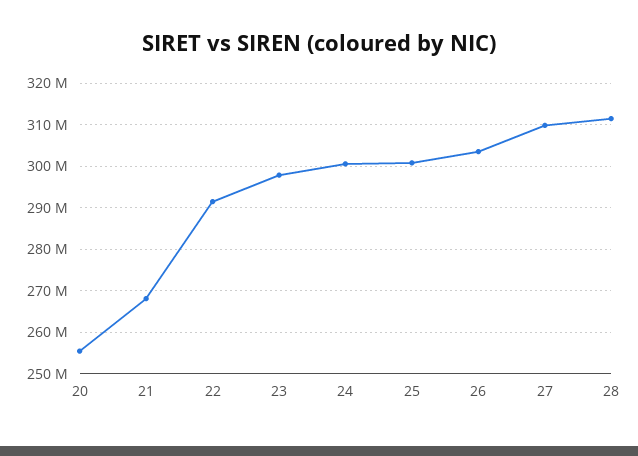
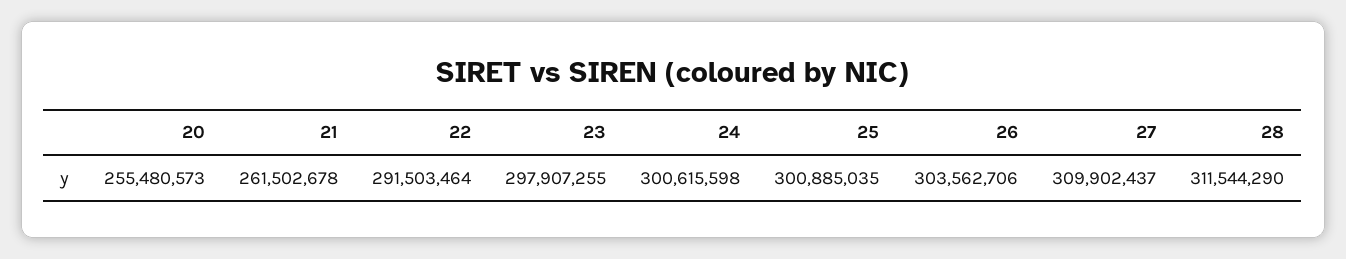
  {
    "20": 255480573,
-   "21": 268000000,
+   "21": 261502678,
    "22": 291503464,
    "23": 297907255,
    "24": 300615598,
    "25": 300885035,
    "26": 303562706,
    "27": 309902437,
    "28": 311544290
  }

